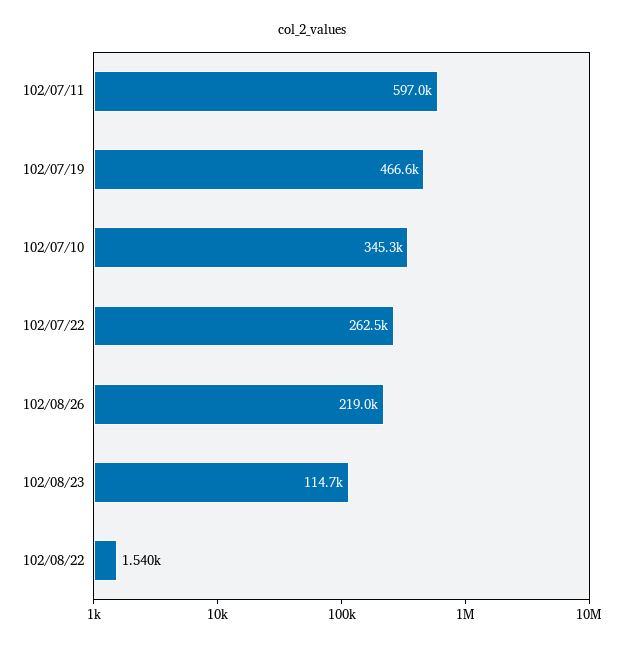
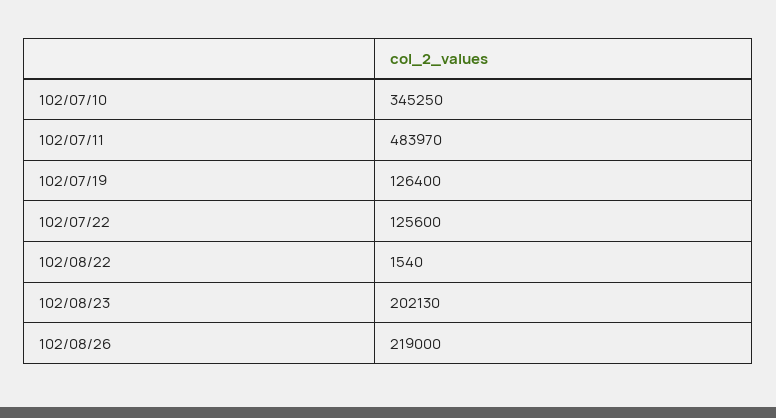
  {
-   "102/07/11": 597000,
+   "102/07/11": 483970,
-   "102/07/19": 466600,
+   "102/07/19": 126400,
    "102/07/10": 345250,
-   "102/07/22": 262500,
+   "102/07/22": 125600,
    "102/08/26": 219000,
-   "102/08/23": 114700,
+   "102/08/23": 202130,
    "102/08/22": 1540
  }

